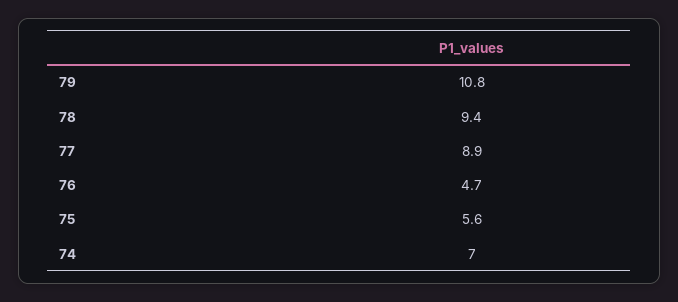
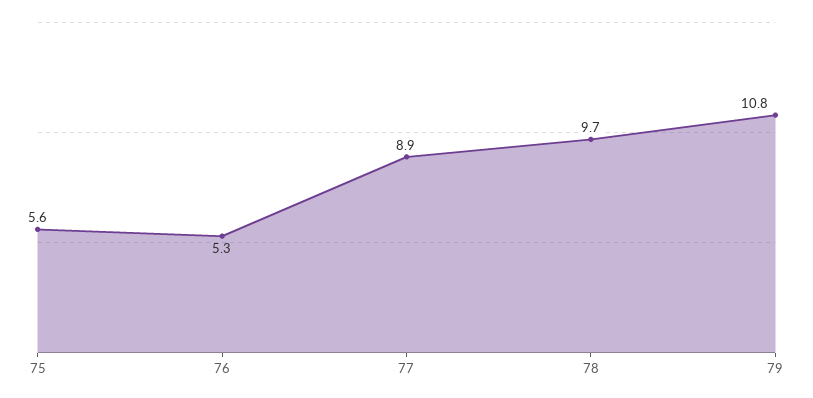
  {
    "79": 10.8,
-   "78": 9.4,
+   "78": 9.7,
    "77": 8.9,
-   "76": 4.7,
+   "76": 5.3,
-   "75": 5.6,
+   "75": 5.6
-   "74": 7
  }

